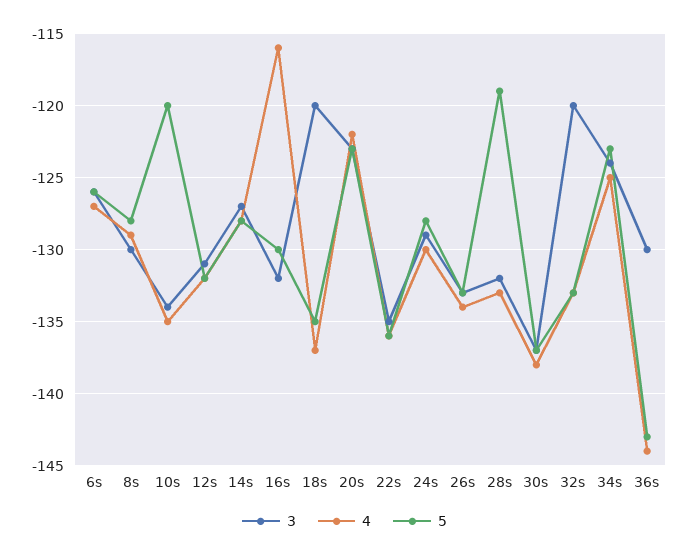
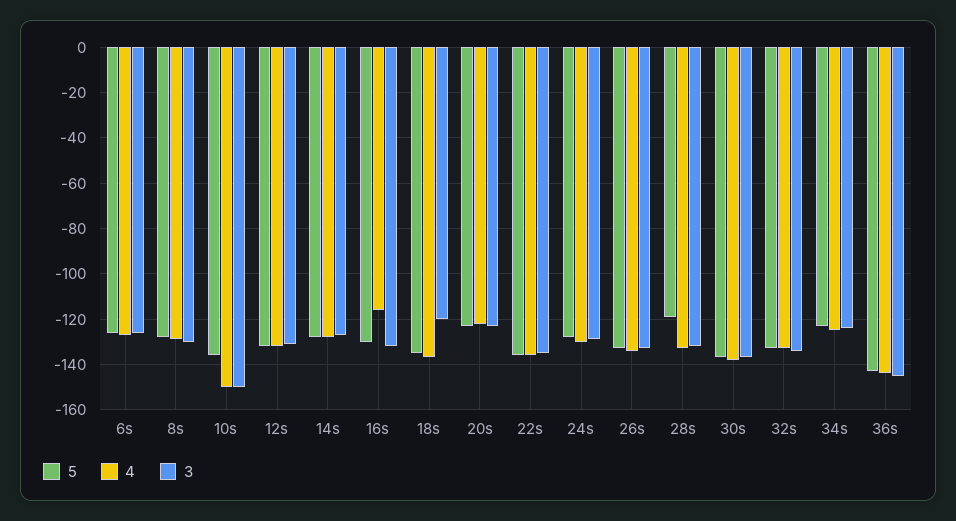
  {
    "3": {
      "6s": -126,
      "8s": -130,
-     "10s": -134,
+     "10s": -150,
      "12s": -131,
      "14s": -127,
      "16s": -132,
      "18s": -120,
      "20s": -123,
      "22s": -135,
      "24s": -129,
      "26s": -133,
      "28s": -132,
      "30s": -137,
-     "32s": -120,
+     "32s": -135,
      "34s": -124,
-     "36s": -130
+     "36s": -145
    },
    "4": {
      "6s": -127,
      "8s": -129,
-     "10s": -135,
+     "10s": -150,
      "12s": -132,
      "14s": -128,
      "16s": -116,
      "18s": -137,
      "20s": -122,
      "22s": -136,
      "24s": -130,
      "26s": -134,
      "28s": -133,
      "30s": -138,
      "32s": -133,
      "34s": -125,
      "36s": -144
    },
    "5": {
      "6s": -126,
      "8s": -128,
-     "10s": -120,
+     "10s": -135,
      "12s": -132,
      "14s": -128,
      "16s": -130,
      "18s": -135,
      "20s": -123,
      "22s": -136,
      "24s": -128,
      "26s": -133,
      "28s": -119,
      "30s": -137,
      "32s": -133,
      "34s": -123,
      "36s": -143
    }
  }

